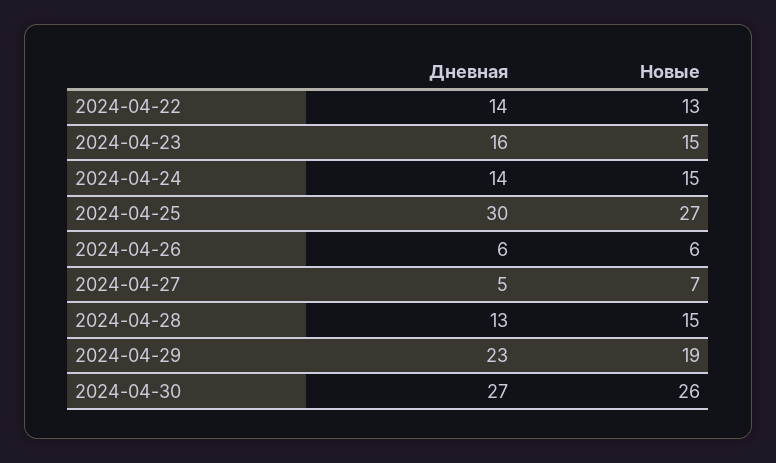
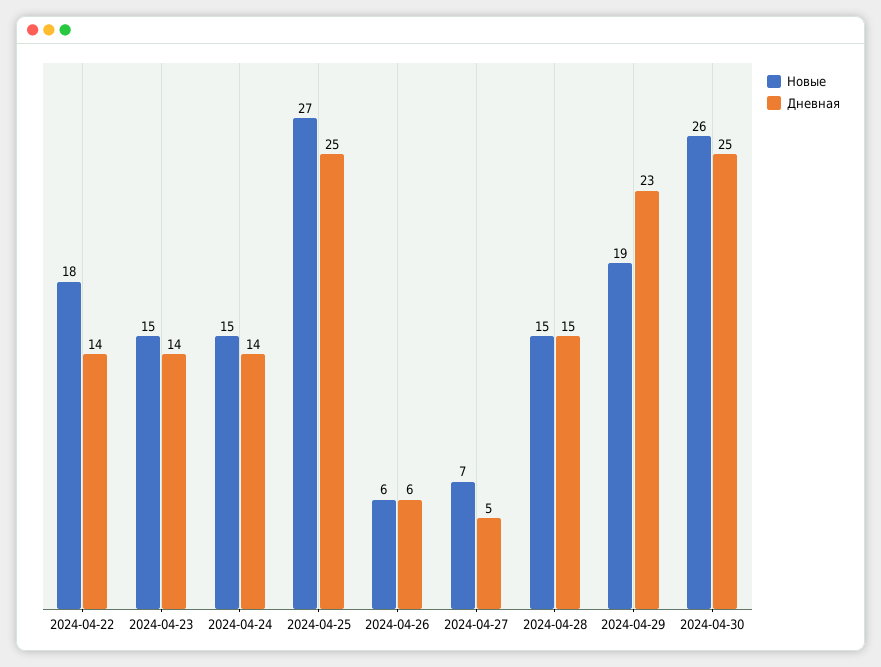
  {
    "Дневная": {
      "2024-04-22": 14,
-     "2024-04-23": 16,
+     "2024-04-23": 14,
      "2024-04-24": 14,
-     "2024-04-25": 30,
+     "2024-04-25": 25,
      "2024-04-26": 6,
      "2024-04-27": 5,
-     "2024-04-28": 13,
+     "2024-04-28": 15,
      "2024-04-29": 23,
-     "2024-04-30": 27
+     "2024-04-30": 25
    },
    "Новые": {
-     "2024-04-22": 13,
+     "2024-04-22": 18,
      "2024-04-23": 15,
      "2024-04-24": 15,
      "2024-04-25": 27,
      "2024-04-26": 6,
      "2024-04-27": 7,
      "2024-04-28": 15,
      "2024-04-29": 19,
      "2024-04-30": 26
    }
  }

